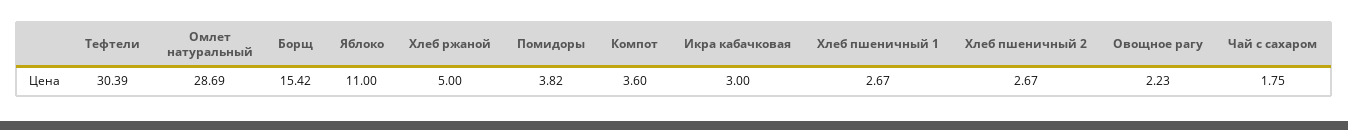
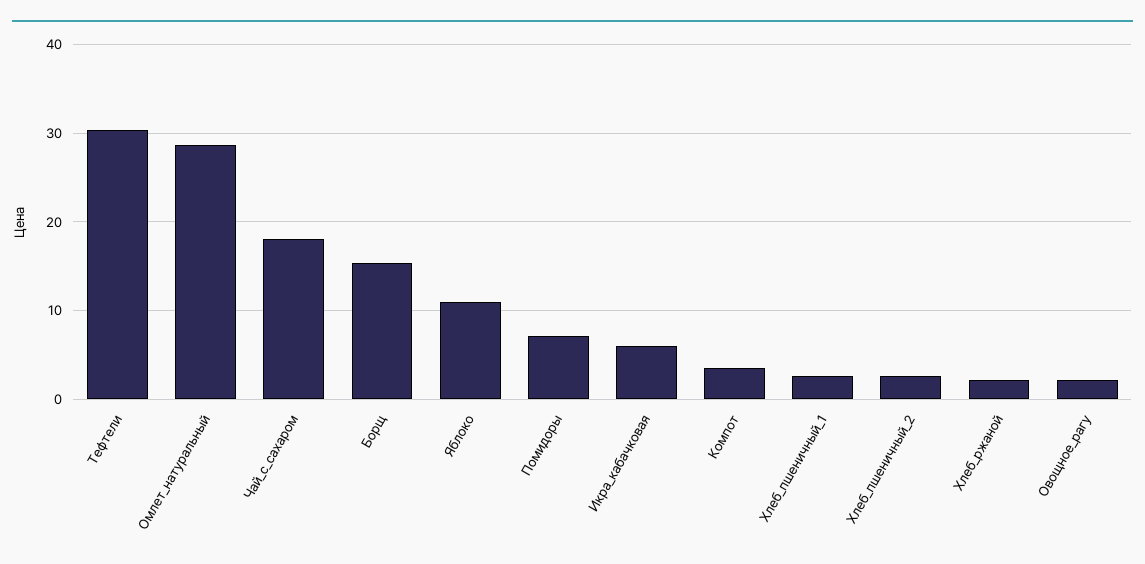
  {
    "Тефтели": 30.39,
    "Омлет натуральный": 28.69,
    "Борщ": 15.42,
    "Яблоко": 11,
-   "Хлеб ржаной": 5,
+   "Хлеб ржаной": 2,
-   "Помидоры": 3.82,
+   "Помидоры": 7,
    "Компот": 3.6,
-   "Икра кабачковая": 3,
+   "Икра кабачковая": 6,
    "Хлеб пшеничный 1": 2.67,
    "Хлеб пшеничный 2": 2.67,
    "Овощное рагу": 2.23,
-   "Чай с сахаром": 1.75
+   "Чай с сахаром": 18
  }

